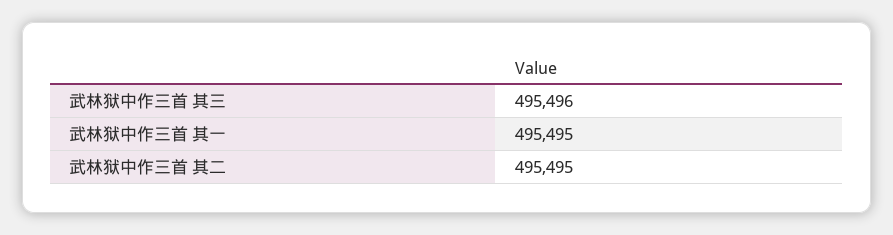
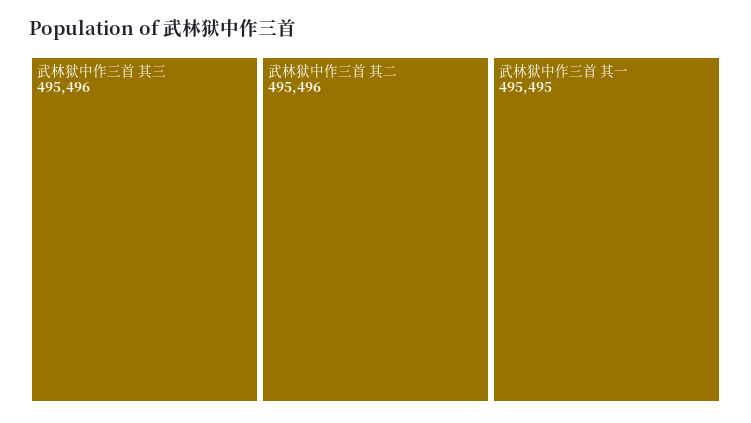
  {
    "武林狱中作三首 其三": 495496,
    "武林狱中作三首 其一": 495495,
-   "武林狱中作三首 其二": 495495
+   "武林狱中作三首 其二": 495496
  }

